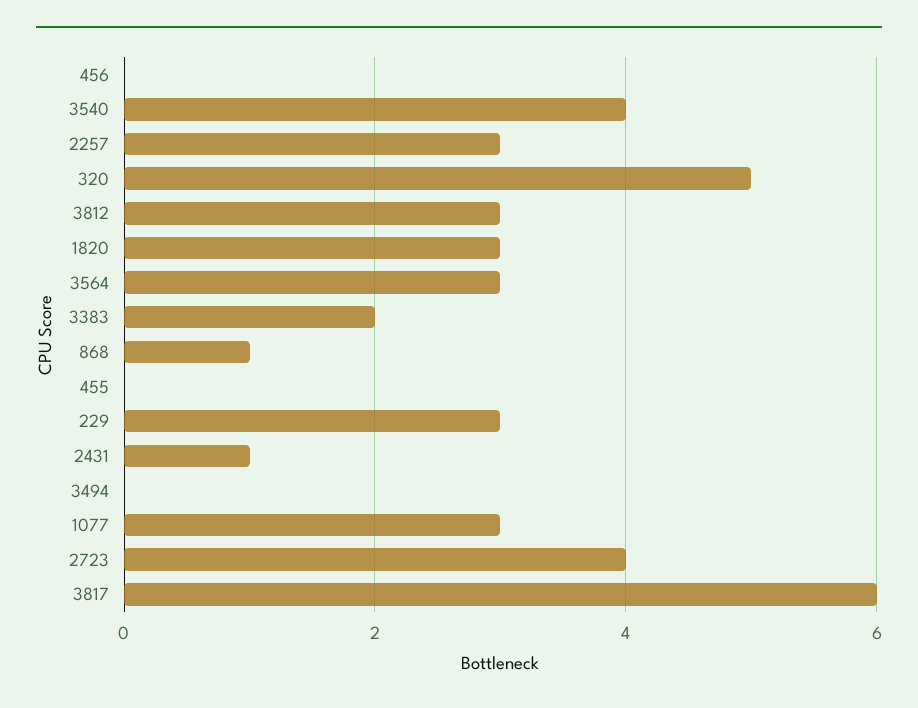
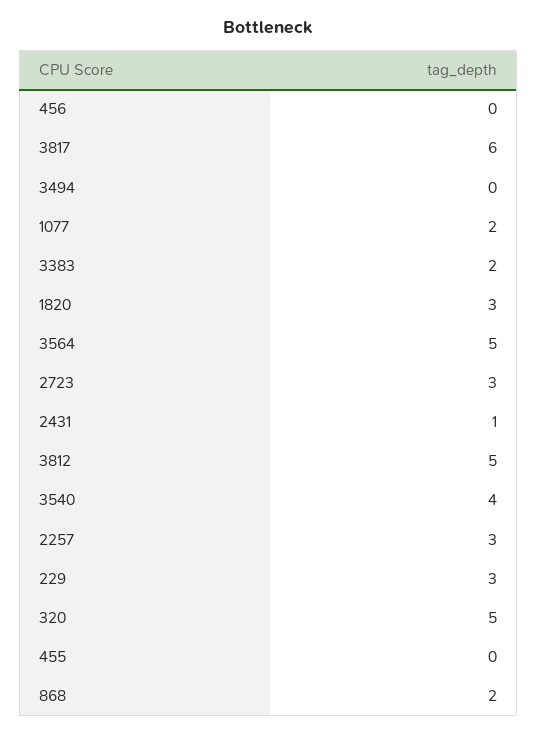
  {
    "456": 0,
    "3540": 4,
    "2257": 3,
    "320": 5,
-   "3812": 3,
+   "3812": 5,
    "1820": 3,
-   "3564": 3,
+   "3564": 5,
    "3383": 2,
-   "868": 1,
+   "868": 2,
    "455": 0,
    "229": 3,
    "2431": 1,
    "3494": 0,
-   "1077": 3,
+   "1077": 2,
-   "2723": 4,
+   "2723": 3,
    "3817": 6
  }

